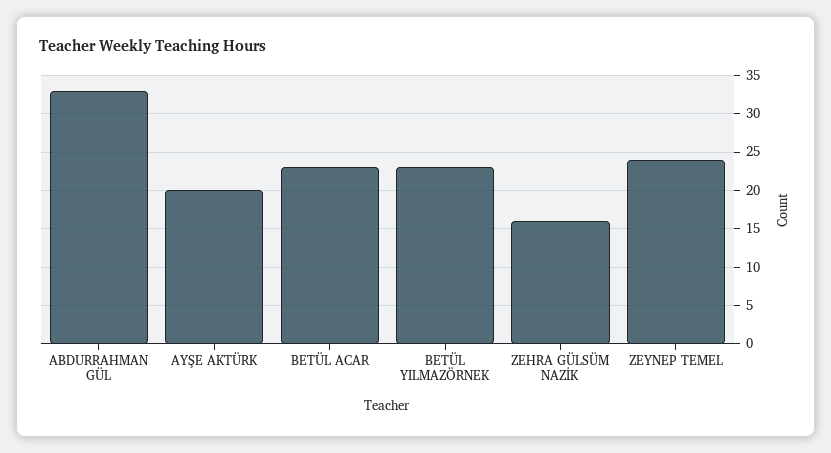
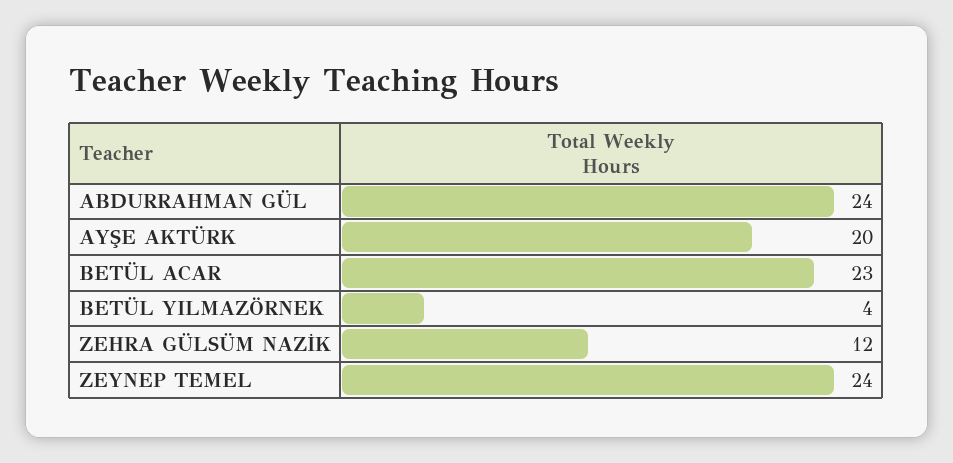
  {
-   "ABDURRAHMAN GÜL": 33,
+   "ABDURRAHMAN GÜL": 24,
    "AYŞE AKTÜRK": 20,
    "BETÜL ACAR": 23,
-   "BETÜL YILMAZÖRNEK": 23,
+   "BETÜL YILMAZÖRNEK": 4,
-   "ZEHRA GÜLSÜM NAZİK": 16,
+   "ZEHRA GÜLSÜM NAZİK": 12,
    "ZEYNEP TEMEL": 24
  }

